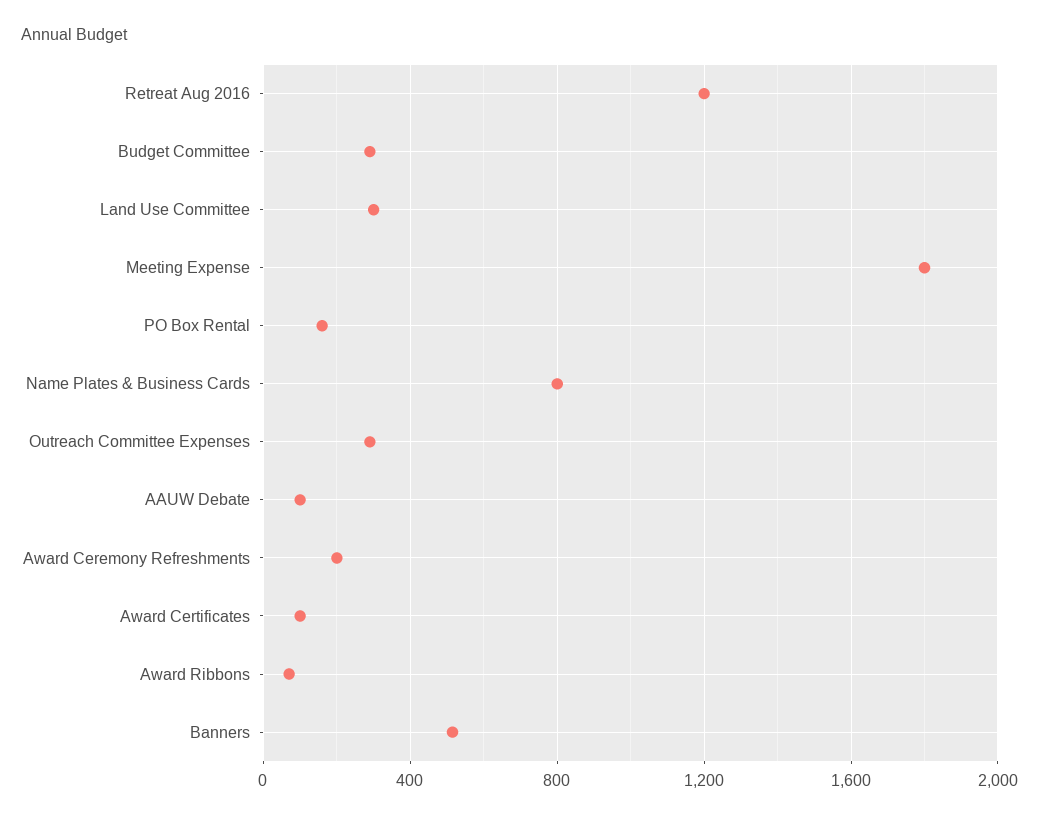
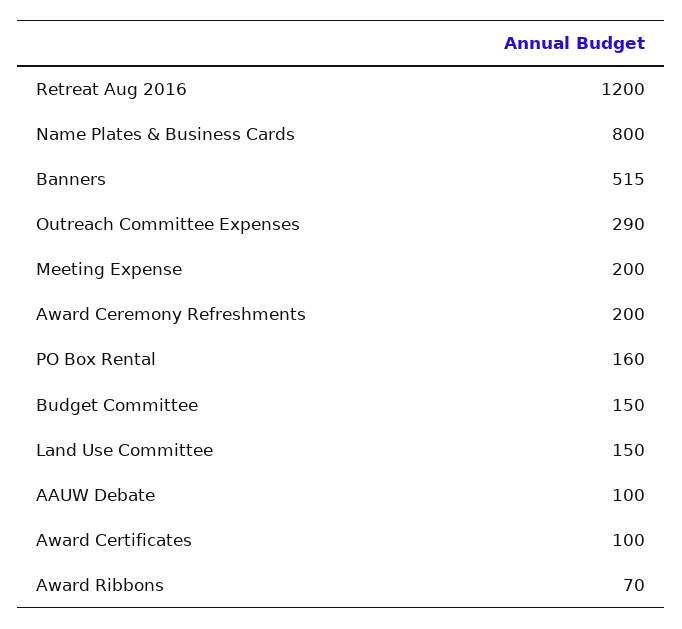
  {
    "Retreat Aug 2016": 1200,
-   "Budget Committee": 300,
+   "Budget Committee": 150,
-   "Land Use Committee": 300,
+   "Land Use Committee": 150,
-   "Meeting Expense": 1800,
+   "Meeting Expense": 200,
    "PO Box Rental": 160,
    "Name Plates & Business Cards": 800,
    "Outreach Committee Expenses": 290,
    "AAUW Debate": 100,
    "Award Ceremony Refreshments": 200,
    "Award Certificates": 100,
    "Award Ribbons": 70,
    "Banners": 515
  }

